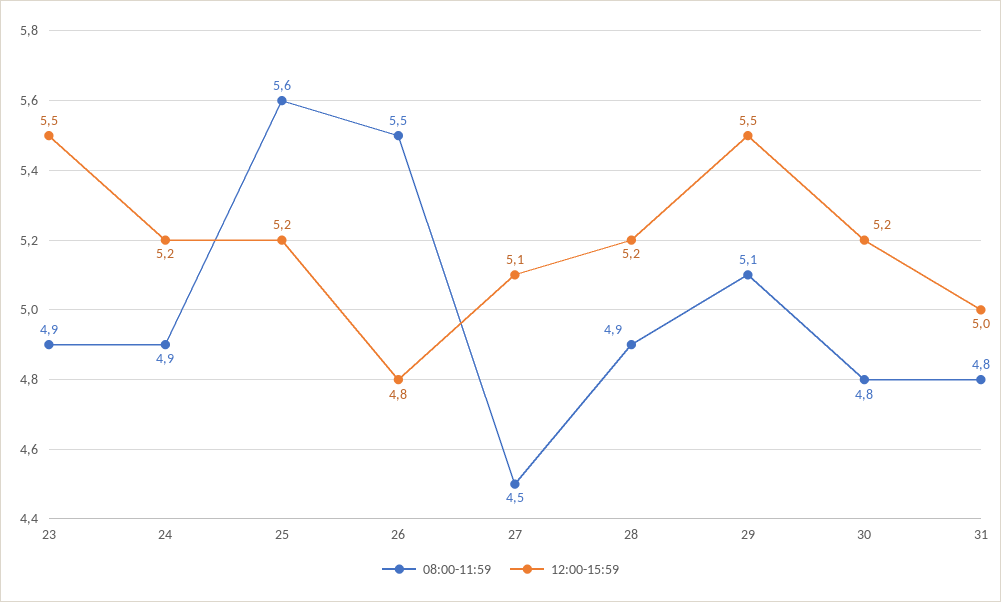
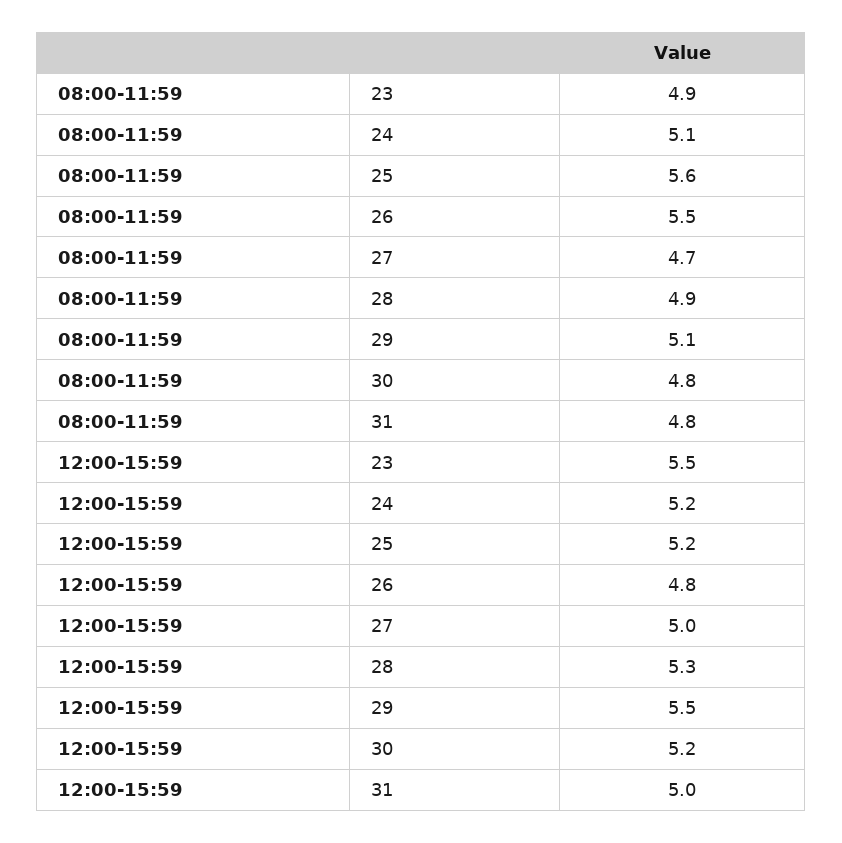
  {
    "08:00-11:59": {
      "23": 4.9,
-     "24": 4.9,
+     "24": 5.1,
      "25": 5.6,
      "26": 5.5,
-     "27": 4.5,
+     "27": 4.7,
      "28": 4.9,
      "29": 5.1,
      "30": 4.8,
      "31": 4.8
    },
    "12:00-15:59": {
      "23": 5.5,
      "24": 5.2,
      "25": 5.2,
      "26": 4.8,
-     "27": 5.1,
+     "27": 5,
-     "28": 5.2,
+     "28": 5.3,
      "29": 5.5,
      "30": 5.2,
      "31": 5
    }
  }

